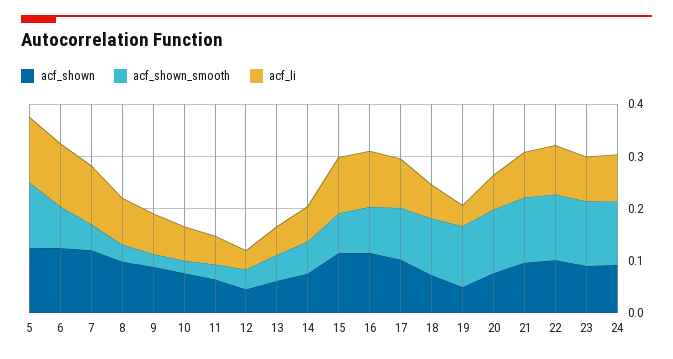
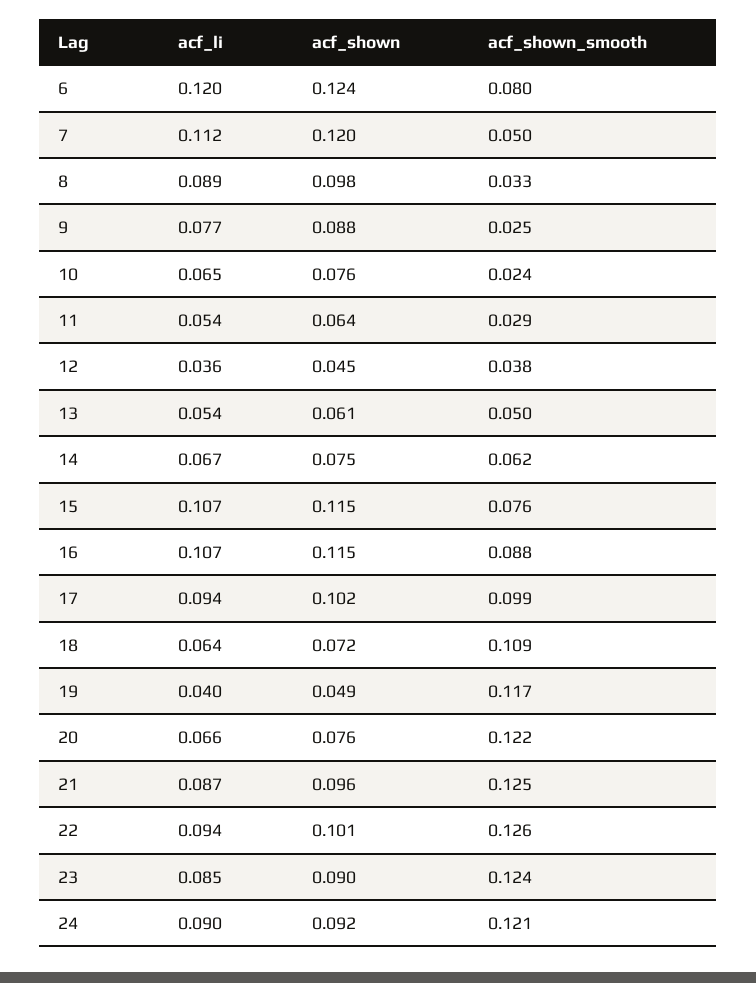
  {
    "acf_shown": {
-     "5": 0.12,
      "6": 0.124,
      "7": 0.12,
      "8": 0.098,
      "9": 0.088,
      "10": 0.076,
      "11": 0.064,
      "12": 0.045,
      "13": 0.061,
      "14": 0.075,
      "15": 0.115,
      "16": 0.115,
      "17": 0.102,
      "18": 0.072,
      "19": 0.049,
      "20": 0.076,
      "21": 0.096,
      "22": 0.101,
      "23": 0.09,
      "24": 0.092
    },
    "acf_shown_smooth": {
-     "5": 0.12,
      "6": 0.08,
      "7": 0.05,
      "8": 0.033,
      "9": 0.025,
      "10": 0.024,
      "11": 0.029,
      "12": 0.038,
      "13": 0.05,
      "14": 0.062,
      "15": 0.076,
      "16": 0.088,
      "17": 0.099,
      "18": 0.109,
      "19": 0.117,
      "20": 0.122,
      "21": 0.125,
      "22": 0.126,
      "23": 0.124,
      "24": 0.121
    },
    "acf_li": {
-     "5": 0.12,
      "6": 0.12,
      "7": 0.112,
      "8": 0.089,
      "9": 0.077,
      "10": 0.065,
      "11": 0.054,
      "12": 0.036,
      "13": 0.054,
      "14": 0.067,
      "15": 0.107,
      "16": 0.107,
      "17": 0.094,
      "18": 0.064,
      "19": 0.04,
      "20": 0.066,
      "21": 0.087,
      "22": 0.094,
      "23": 0.085,
      "24": 0.09
    }
  }

